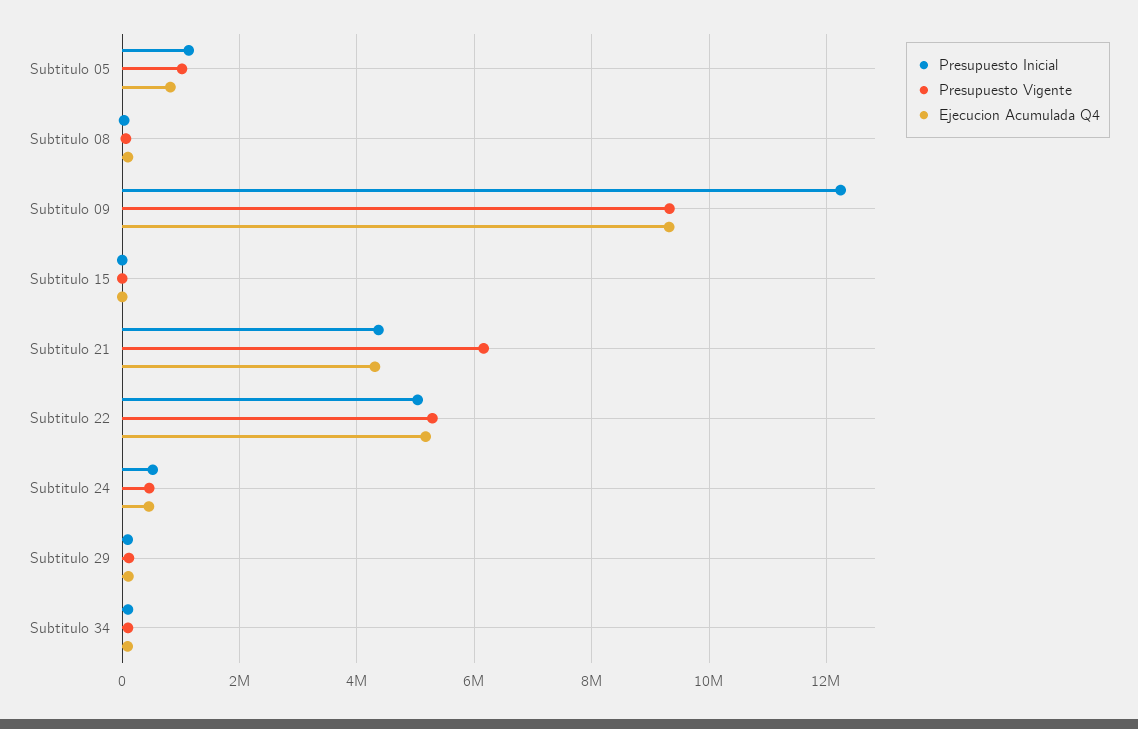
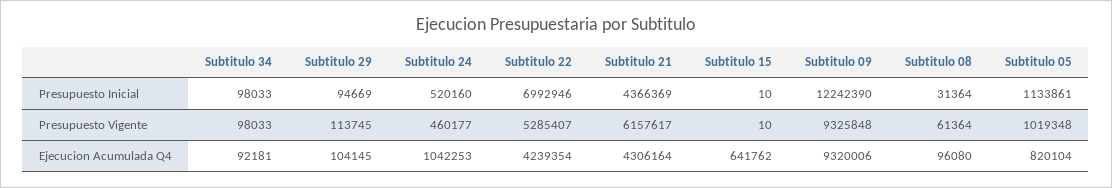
  {
    "Presupuesto Inicial": {
      "Subtitulo 05": 1133861,
      "Subtitulo 08": 31364,
      "Subtitulo 09": 12242390,
      "Subtitulo 15": 10,
      "Subtitulo 21": 4366369,
-     "Subtitulo 22": 5000000,
+     "Subtitulo 22": 6992946,
      "Subtitulo 24": 520160,
      "Subtitulo 29": 94669,
      "Subtitulo 34": 98033
    },
    "Presupuesto Vigente": {
      "Subtitulo 05": 1019348,
      "Subtitulo 08": 61364,
      "Subtitulo 09": 9325848,
      "Subtitulo 15": 10,
      "Subtitulo 21": 6157617,
      "Subtitulo 22": 5285407,
      "Subtitulo 24": 460177,
      "Subtitulo 29": 113745,
      "Subtitulo 34": 98033
    },
    "Ejecucion Acumulada Q4": {
      "Subtitulo 05": 820104,
      "Subtitulo 08": 96080,
      "Subtitulo 09": 9320006,
-     "Subtitulo 15": 0,
+     "Subtitulo 15": 641762,
      "Subtitulo 21": 4306164,
-     "Subtitulo 22": 5200000,
+     "Subtitulo 22": 4239354,
-     "Subtitulo 24": 400000,
+     "Subtitulo 24": 1042253,
      "Subtitulo 29": 104145,
      "Subtitulo 34": 92181
    }
  }

